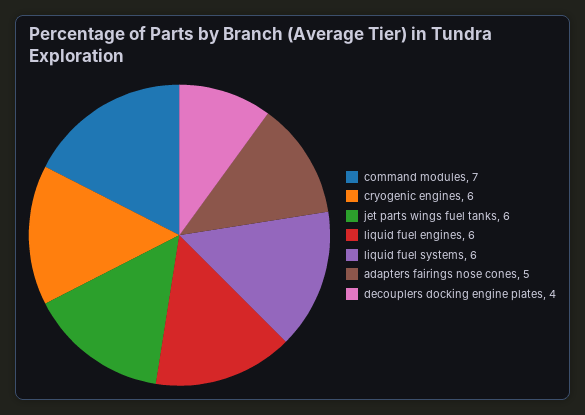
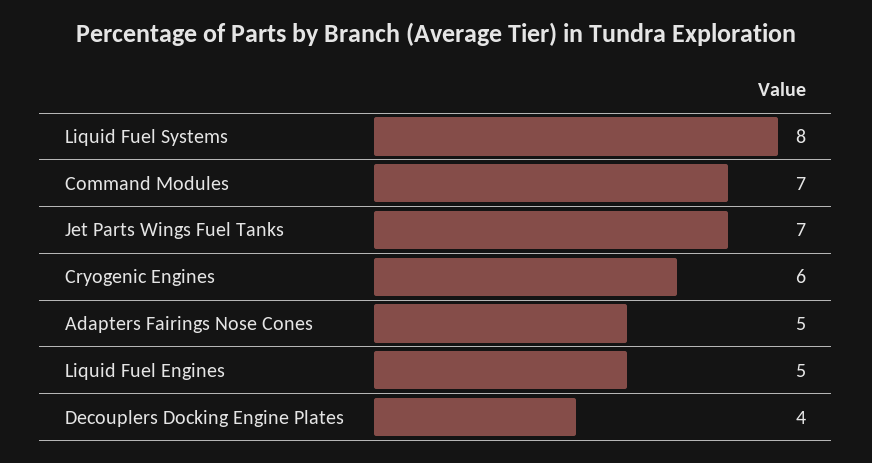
  {
    "command modules": 7,
    "cryogenic engines": 6,
-   "jet parts wings fuel tanks": 6,
+   "jet parts wings fuel tanks": 7,
-   "liquid fuel engines": 6,
+   "liquid fuel engines": 5,
-   "liquid fuel systems": 6,
+   "liquid fuel systems": 8,
    "adapters fairings nose cones": 5,
    "decouplers docking engine plates": 4
  }

